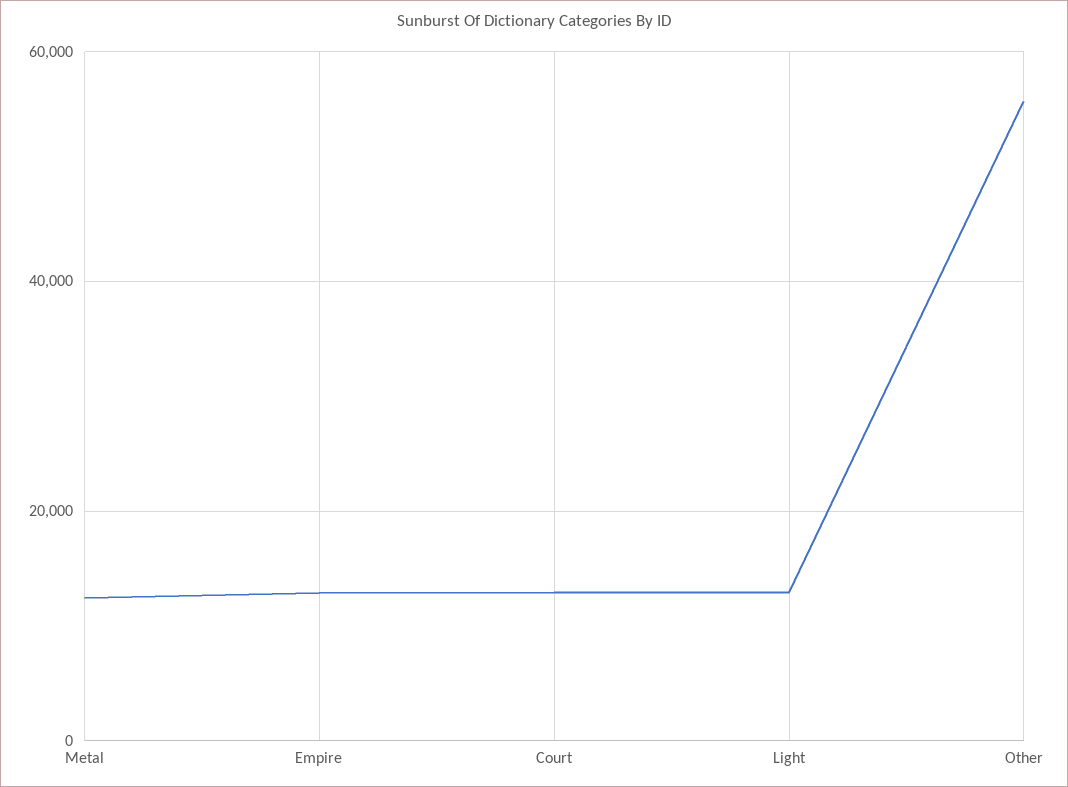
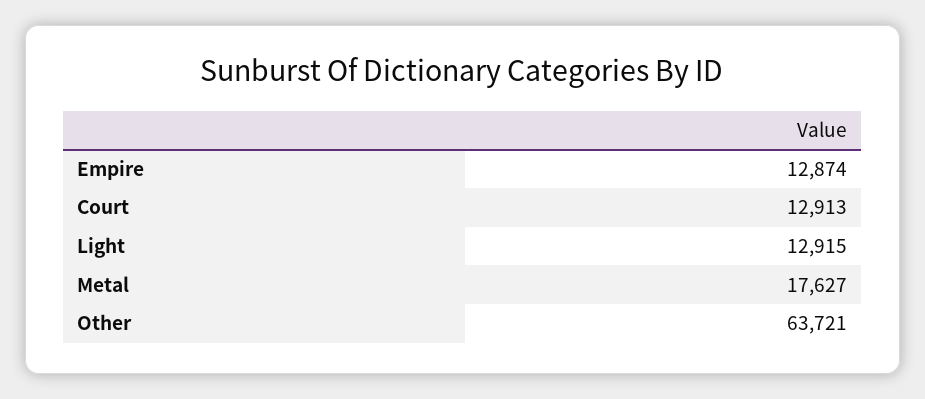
  {
-   "Metal": 12000,
+   "Metal": 17627,
    "Empire": 12874,
    "Court": 12913,
    "Light": 12915,
-   "Other": 56000
+   "Other": 63721
  }

